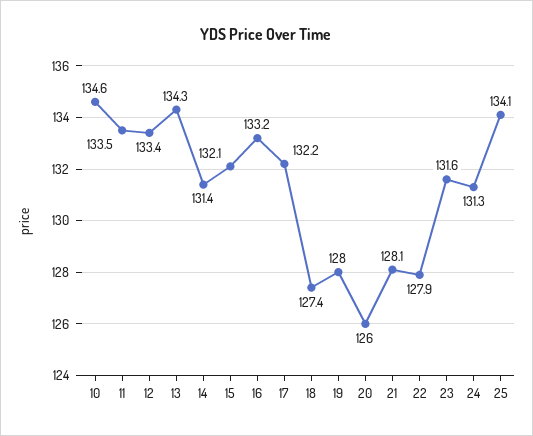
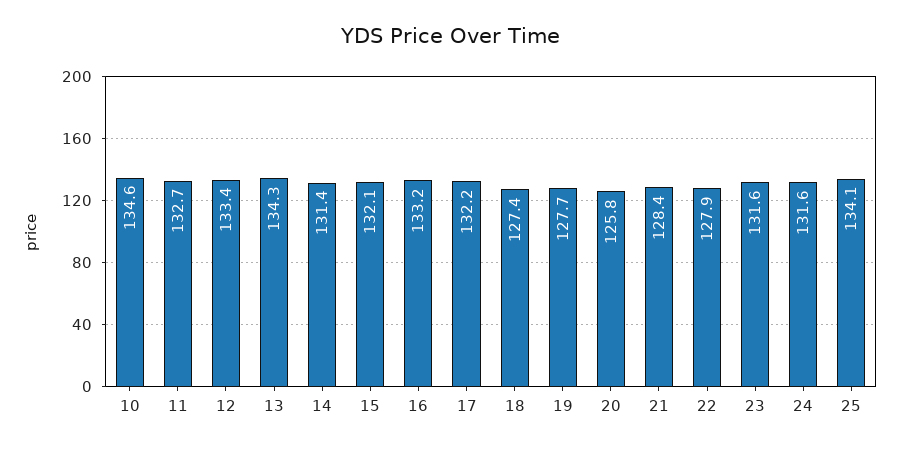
  {
    "10": 134.6,
-   "11": 133.5,
+   "11": 132.7,
    "12": 133.4,
    "13": 134.3,
    "14": 131.4,
    "15": 132.1,
    "16": 133.2,
    "17": 132.2,
    "18": 127.4,
-   "19": 128,
+   "19": 127.7,
-   "20": 126,
+   "20": 125.8,
-   "21": 128.1,
+   "21": 128.4,
    "22": 127.9,
    "23": 131.6,
-   "24": 131.3,
+   "24": 131.6,
    "25": 134.1
  }

